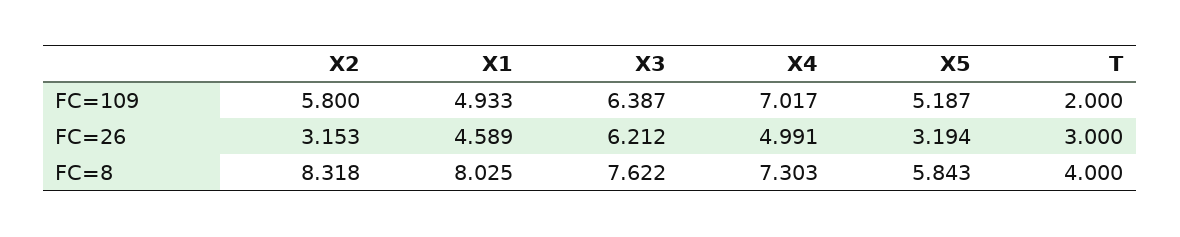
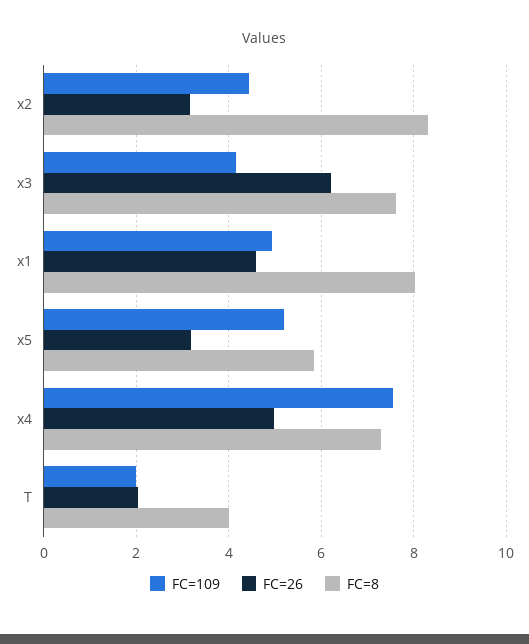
  {
    "FC=109": {
-     "X2": 5.8,
+     "X2": 4.4,
      "X1": 4.933,
-     "X3": 6.387,
+     "X3": 4.2,
-     "X4": 7.017,
+     "X4": 7.6,
      "X5": 5.187,
      "T": 2
    },
    "FC=26": {
      "X2": 3.153,
      "X1": 4.589,
      "X3": 6.212,
      "X4": 4.991,
      "X5": 3.194,
-     "T": 3
+     "T": 2
    },
    "FC=8": {
      "X2": 8.318,
      "X1": 8.025,
      "X3": 7.622,
      "X4": 7.303,
      "X5": 5.843,
      "T": 4
    }
  }

